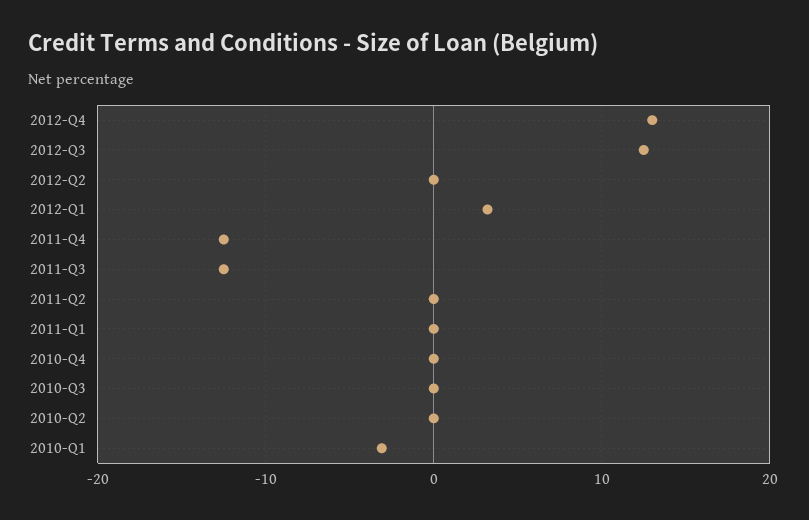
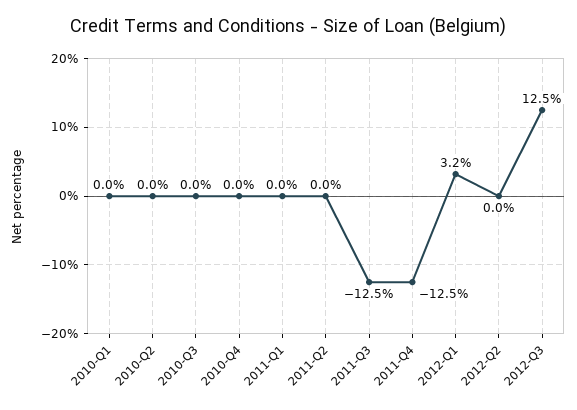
  {
-   "2012-Q4": 13,
    "2012-Q3": 12.5,
    "2012-Q2": 0,
    "2012-Q1": 3.2,
    "2011-Q4": -12.5,
    "2011-Q3": -12.5,
    "2011-Q2": 0,
    "2011-Q1": 0,
    "2010-Q4": 0,
    "2010-Q3": 0,
    "2010-Q2": 0,
-   "2010-Q1": -3
+   "2010-Q1": 0
  }

